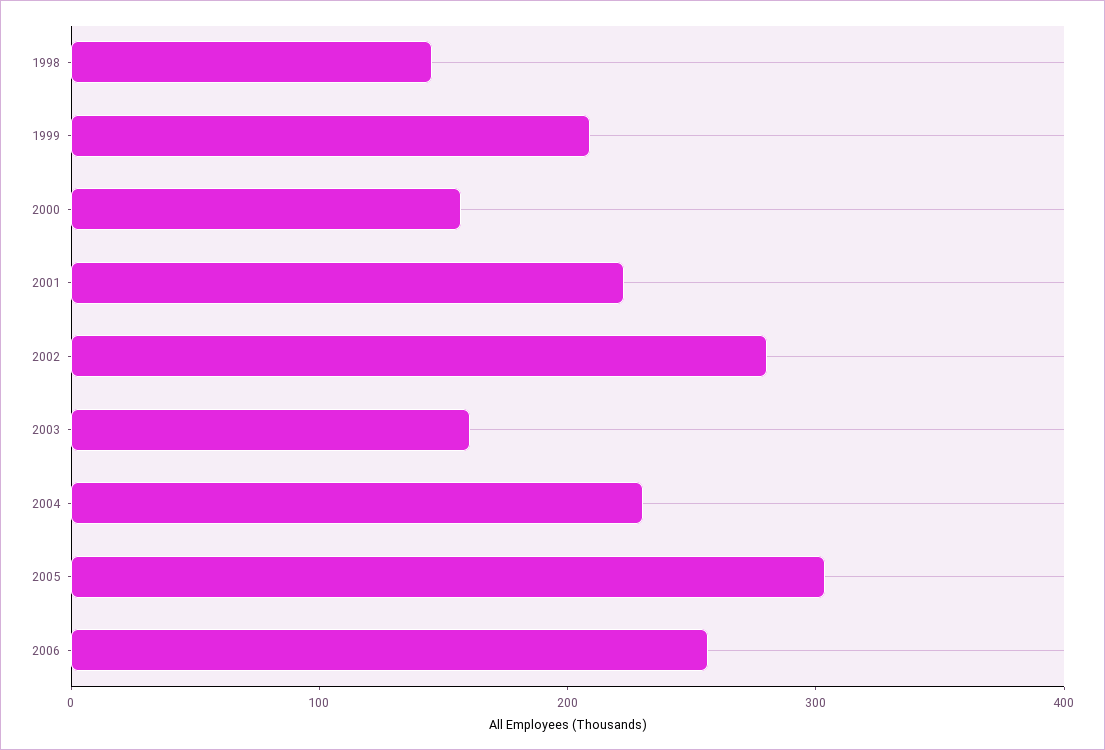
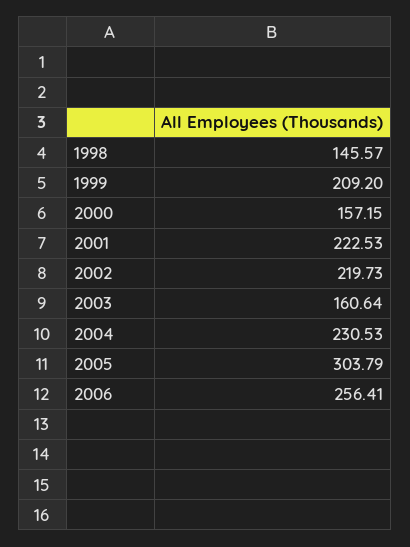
  {
    "1998": 145.57,
    "1999": 209.2,
    "2000": 157.15,
    "2001": 222.53,
-   "2002": 280,
+   "2002": 219.73,
    "2003": 160.64,
    "2004": 230.53,
    "2005": 303.79,
    "2006": 256.41
  }

